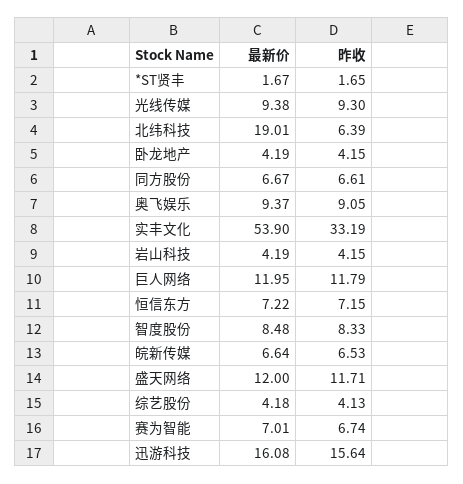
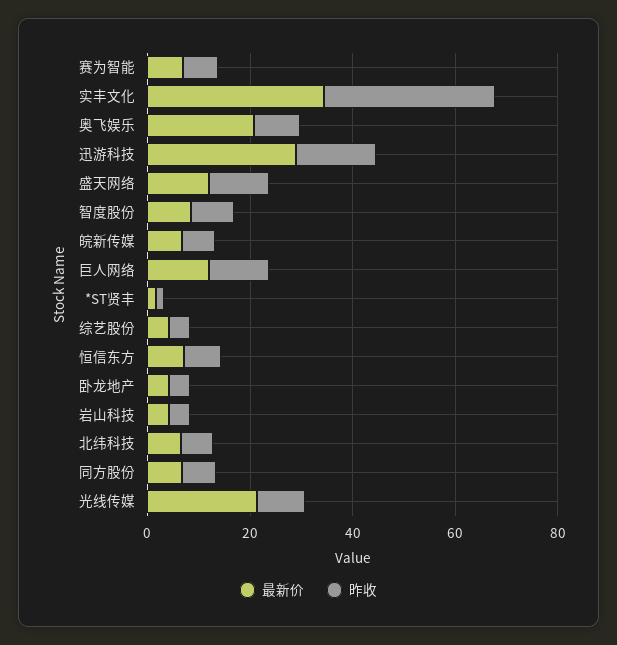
  {
    "最新价": {
      "*ST贤丰": 1.67,
-     "光线传媒": 9.38,
+     "光线传媒": 20,
-     "北纬科技": 19.01,
+     "北纬科技": 5,
      "卧龙地产": 4.19,
      "同方股份": 6.67,
-     "奥飞娱乐": 9.37,
+     "奥飞娱乐": 20,
-     "实丰文化": 53.9,
+     "实丰文化": 35,
      "岩山科技": 4.19,
      "巨人网络": 11.95,
      "恒信东方": 7.22,
      "智度股份": 8.48,
      "皖新传媒": 6.64,
      "盛天网络": 12,
      "综艺股份": 4.18,
      "赛为智能": 7.01,
-     "迅游科技": 16.08
+     "迅游科技": 30
    },
    "昨收": {
      "*ST贤丰": 1.65,
      "光线传媒": 9.3,
      "北纬科技": 6.39,
      "卧龙地产": 4.15,
      "同方股份": 6.61,
      "奥飞娱乐": 9.05,
      "实丰文化": 33.19,
      "岩山科技": 4.15,
      "巨人网络": 11.79,
      "恒信东方": 7.15,
      "智度股份": 8.33,
      "皖新传媒": 6.53,
      "盛天网络": 11.71,
      "综艺股份": 4.13,
      "赛为智能": 6.74,
      "迅游科技": 15.64
    }
  }

